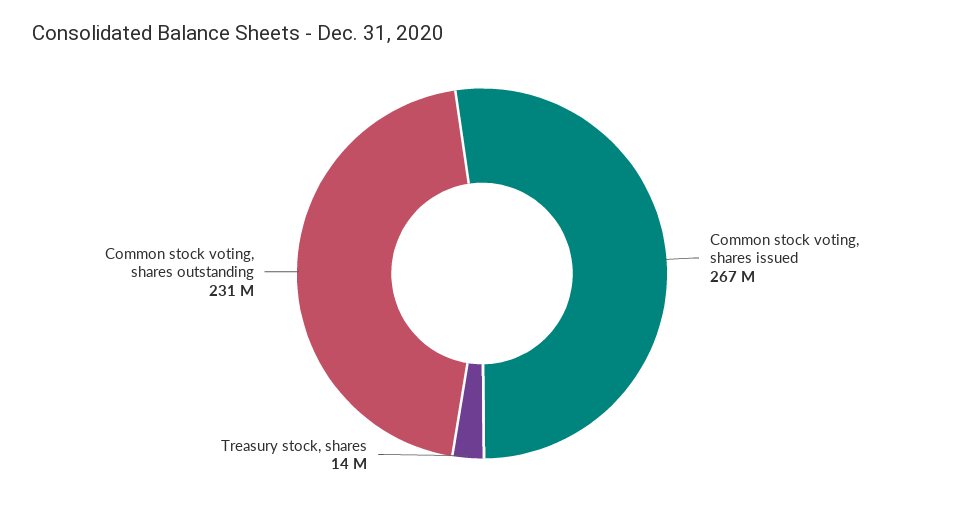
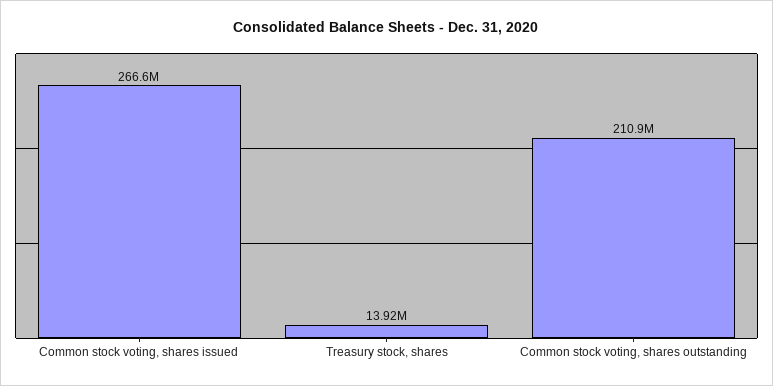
  {
    "Common stock voting, shares issued": 266600000,
    "Treasury stock, shares": 13920000,
-   "Common stock voting, shares outstanding": 231000000
+   "Common stock voting, shares outstanding": 210900000
  }

